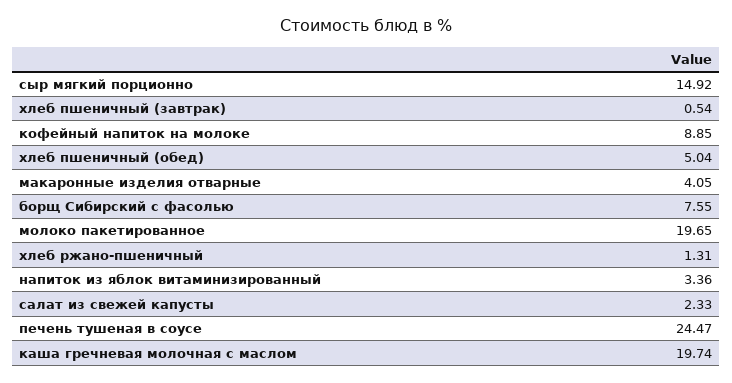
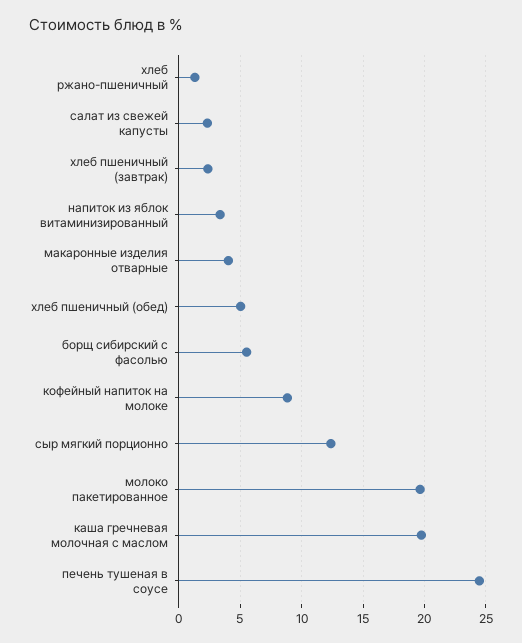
  {
-   "сыр мягкий порционно": 14.92,
+   "сыр мягкий порционно": 12.5,
-   "хлеб пшеничный (завтрак)": 0.54,
+   "хлеб пшеничный (завтрак)": 2.5,
    "кофейный напиток на молоке": 8.85,
    "хлеб пшеничный (обед)": 5.04,
    "макаронные изделия отварные": 4.05,
-   "борщ Сибирский с фасолью": 7.55,
+   "борщ Сибирский с фасолью": 5.5,
    "молоко пакетированное": 19.65,
    "хлеб ржано-пшеничный": 1.31,
    "напиток из яблок витаминизированный": 3.36,
    "салат из свежей капусты": 2.33,
    "печень тушеная в соусе": 24.47,
    "каша гречневая молочная с маслом": 19.74
  }

